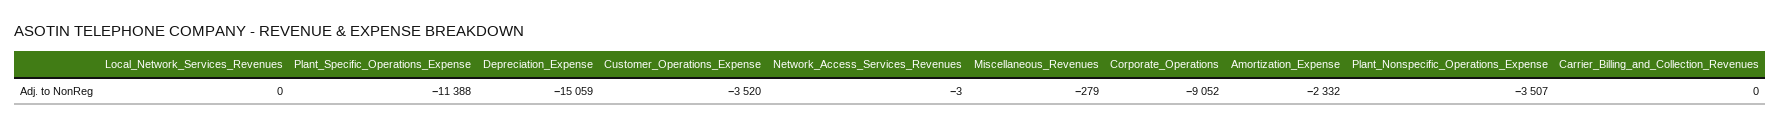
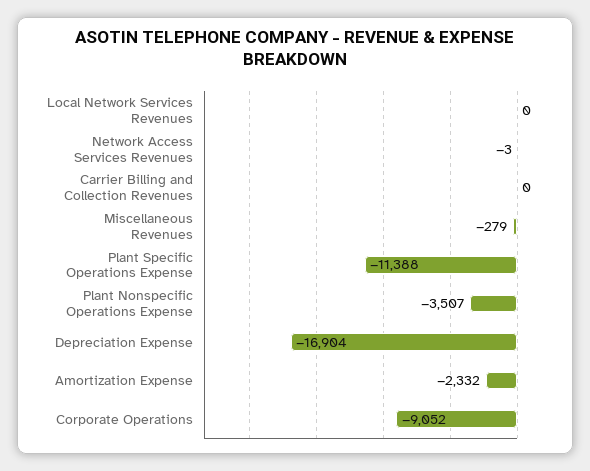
  {
    "Local_Network_Services_Revenues": 0,
    "Plant_Specific_Operations_Expense": -11388,
-   "Depreciation_Expense": -15059,
+   "Depreciation_Expense": -16904,
-   "Customer_Operations_Expense": -3520,
    "Network_Access_Services_Revenues": -3,
    "Miscellaneous_Revenues": -279,
    "Corporate_Operations": -9052,
    "Amortization_Expense": -2332,
    "Plant_Nonspecific_Operations_Expense": -3507,
    "Carrier_Billing_and_Collection_Revenues": 0
  }

